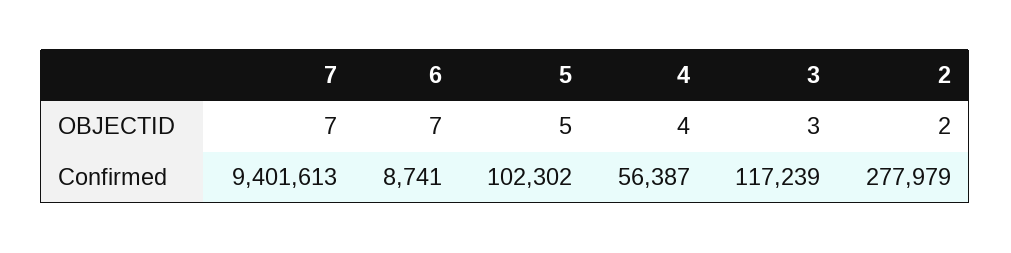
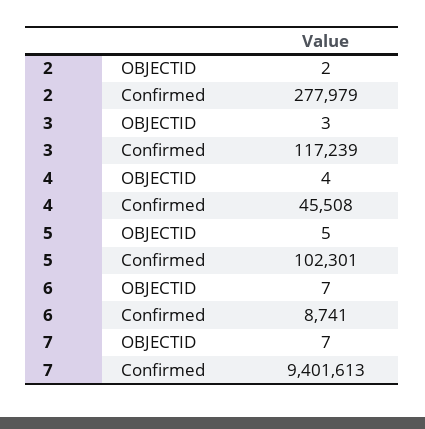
  {
    "7": {
      "OBJECTID": 7,
      "Confirmed": 9401613
    },
    "6": {
      "OBJECTID": 7,
      "Confirmed": 8741
    },
    "5": {
      "OBJECTID": 5,
-     "Confirmed": 102302
+     "Confirmed": 102301
    },
    "4": {
      "OBJECTID": 4,
-     "Confirmed": 56387
+     "Confirmed": 45508
    },
    "3": {
      "OBJECTID": 3,
      "Confirmed": 117239
    },
    "2": {
      "OBJECTID": 2,
      "Confirmed": 277979
    }
  }

